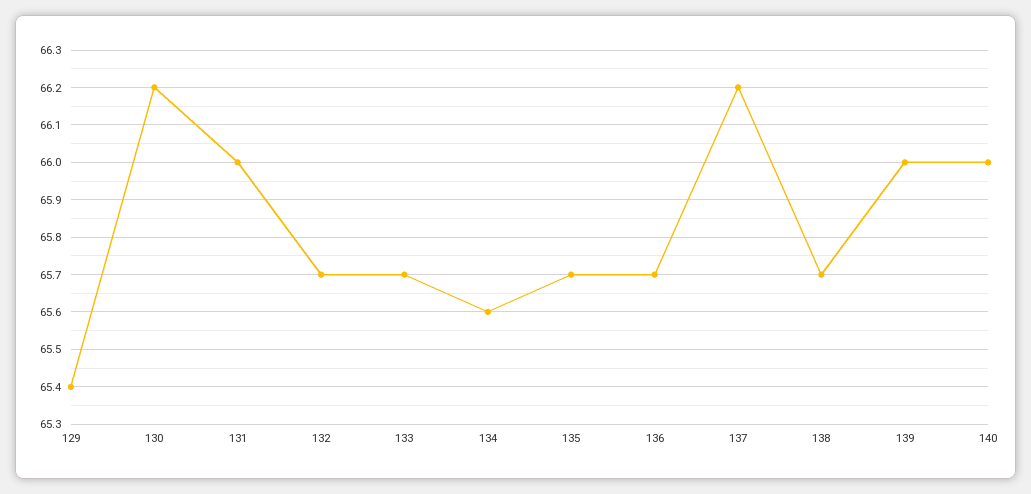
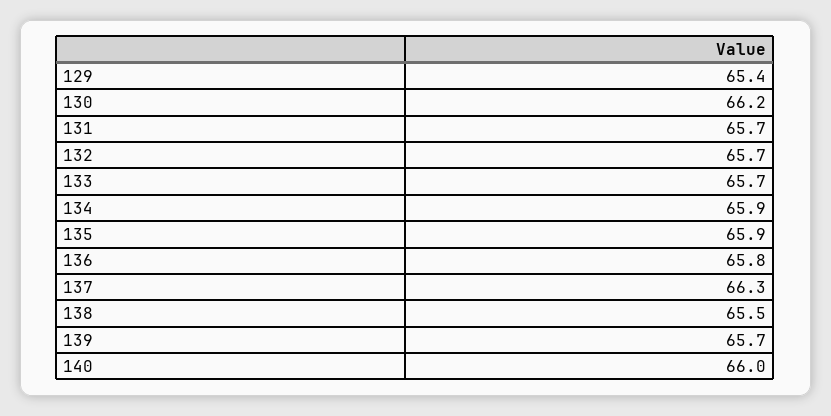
  {
    "129": 65.4,
    "130": 66.2,
-   "131": 66,
+   "131": 65.7,
    "132": 65.7,
    "133": 65.7,
-   "134": 65.6,
+   "134": 65.9,
-   "135": 65.7,
+   "135": 65.9,
-   "136": 65.7,
+   "136": 65.8,
-   "137": 66.2,
+   "137": 66.3,
-   "138": 65.7,
+   "138": 65.5,
-   "139": 66,
+   "139": 65.7,
    "140": 66
  }

